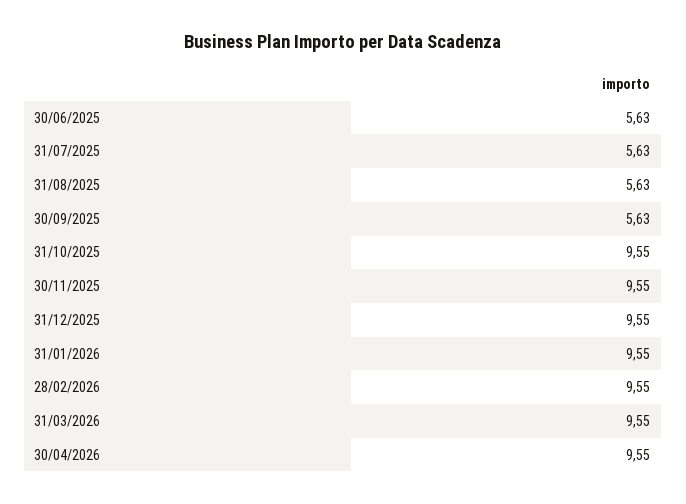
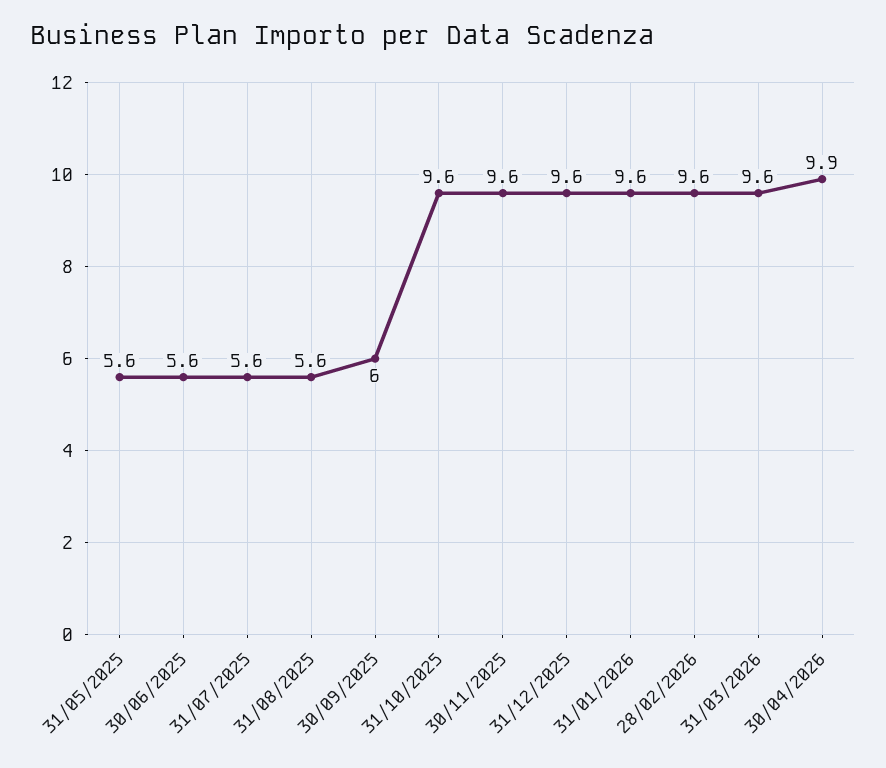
  {
    "30/06/2025": 5.63,
    "31/07/2025": 5.63,
    "31/08/2025": 5.63,
-   "30/09/2025": 5.63,
+   "30/09/2025": 6,
    "31/10/2025": 9.55,
    "30/11/2025": 9.55,
    "31/12/2025": 9.55,
    "31/01/2026": 9.55,
    "28/02/2026": 9.55,
    "31/03/2026": 9.55,
-   "30/04/2026": 9.55
+   "30/04/2026": 9.9,
+   "31/05/2025": 5.6
  }

